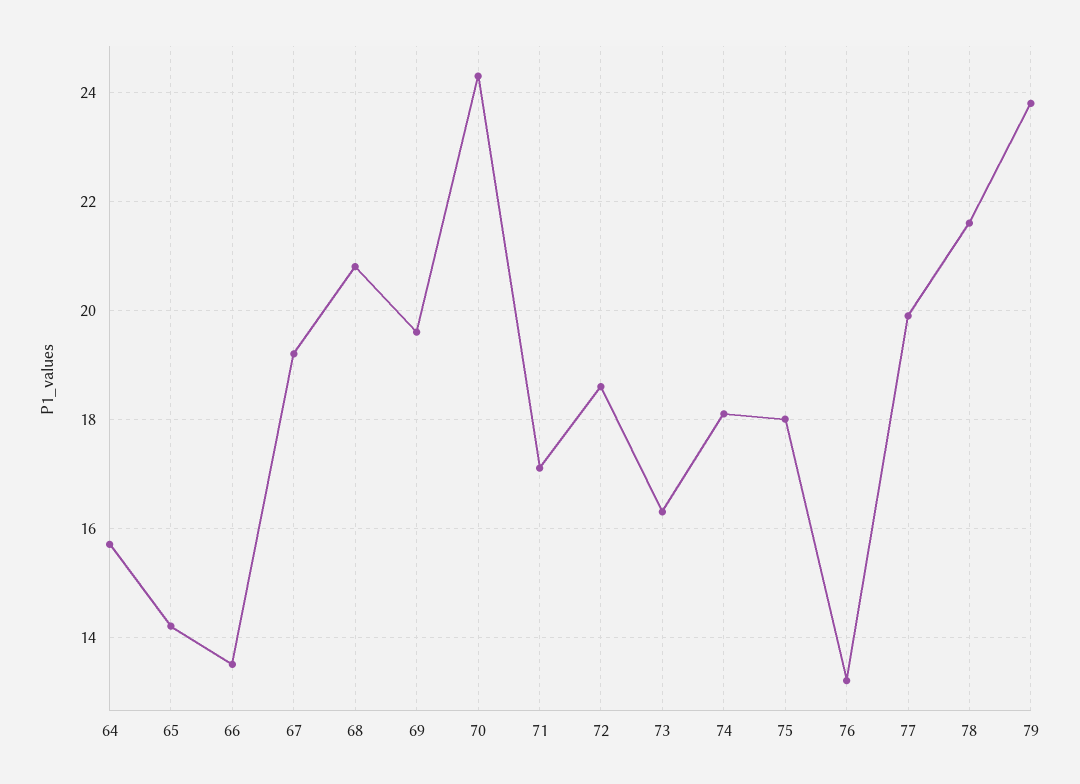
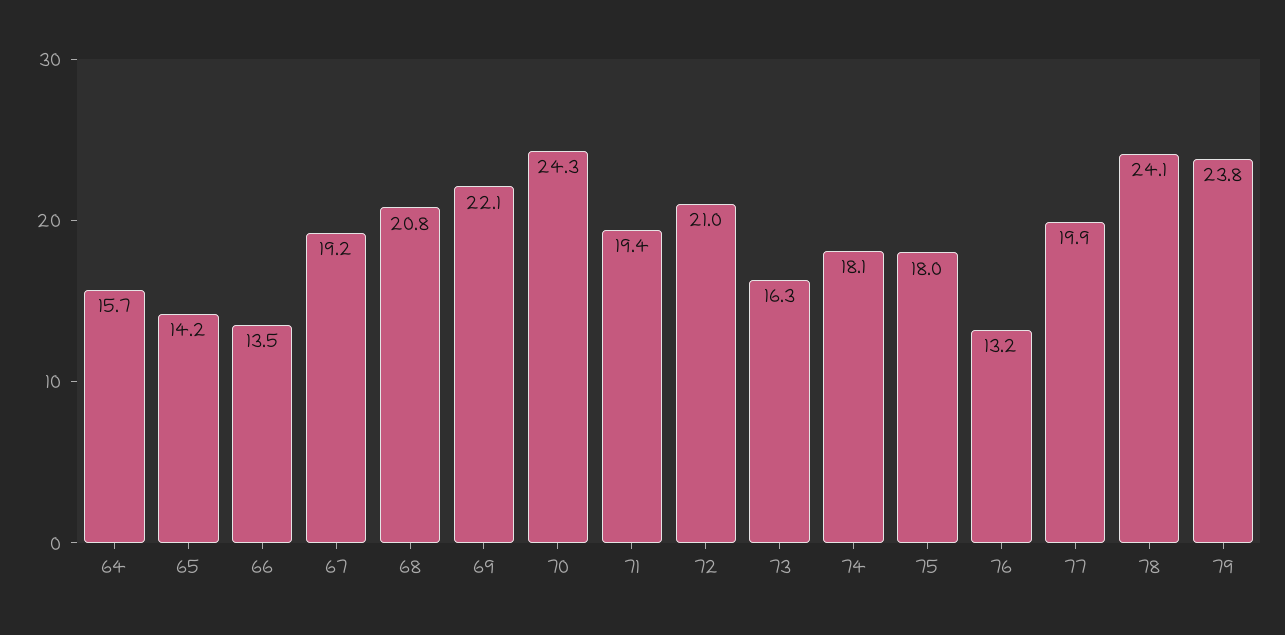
  {
    "64": 15.7,
    "65": 14.2,
    "66": 13.5,
    "67": 19.2,
    "68": 20.8,
-   "69": 19.5,
+   "69": 22.1,
    "70": 24.3,
-   "71": 17,
+   "71": 19.4,
-   "72": 18.5,
+   "72": 21,
    "73": 16.3,
    "74": 18.1,
    "75": 18,
    "76": 13.2,
    "77": 19.9,
-   "78": 21.5,
+   "78": 24.1,
    "79": 23.8
  }

